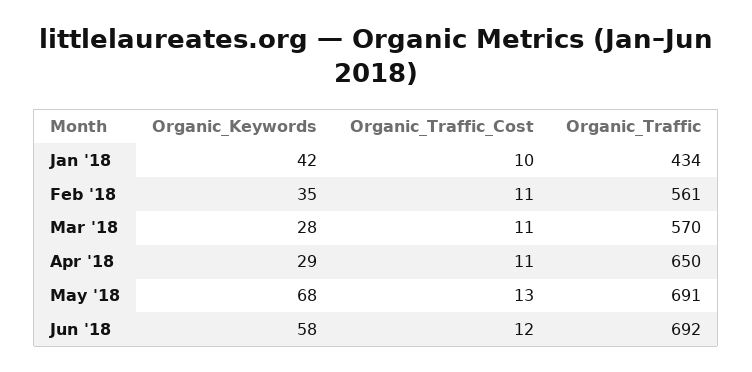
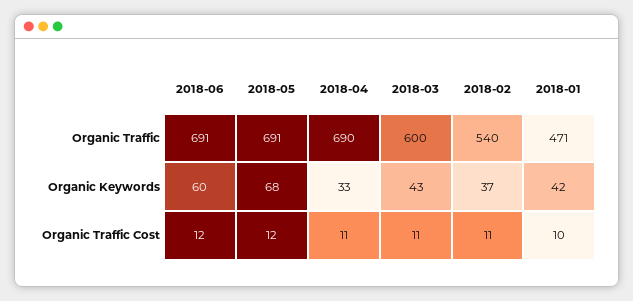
  {
    "Organic_Keywords": {
      "Jan '18": 42,
-     "Feb '18": 35,
+     "Feb '18": 37,
-     "Mar '18": 28,
+     "Mar '18": 43,
-     "Apr '18": 29,
+     "Apr '18": 33,
      "May '18": 68,
-     "Jun '18": 58
+     "Jun '18": 60
    },
    "Organic_Traffic_Cost": {
      "Jan '18": 10,
      "Feb '18": 11,
      "Mar '18": 11,
      "Apr '18": 11,
-     "May '18": 13,
+     "May '18": 12,
      "Jun '18": 12
    },
    "Organic_Traffic": {
-     "Jan '18": 434,
+     "Jan '18": 471,
-     "Feb '18": 561,
+     "Feb '18": 540,
-     "Mar '18": 570,
+     "Mar '18": 600,
-     "Apr '18": 650,
+     "Apr '18": 690,
      "May '18": 691,
-     "Jun '18": 692
+     "Jun '18": 691
    }
  }

